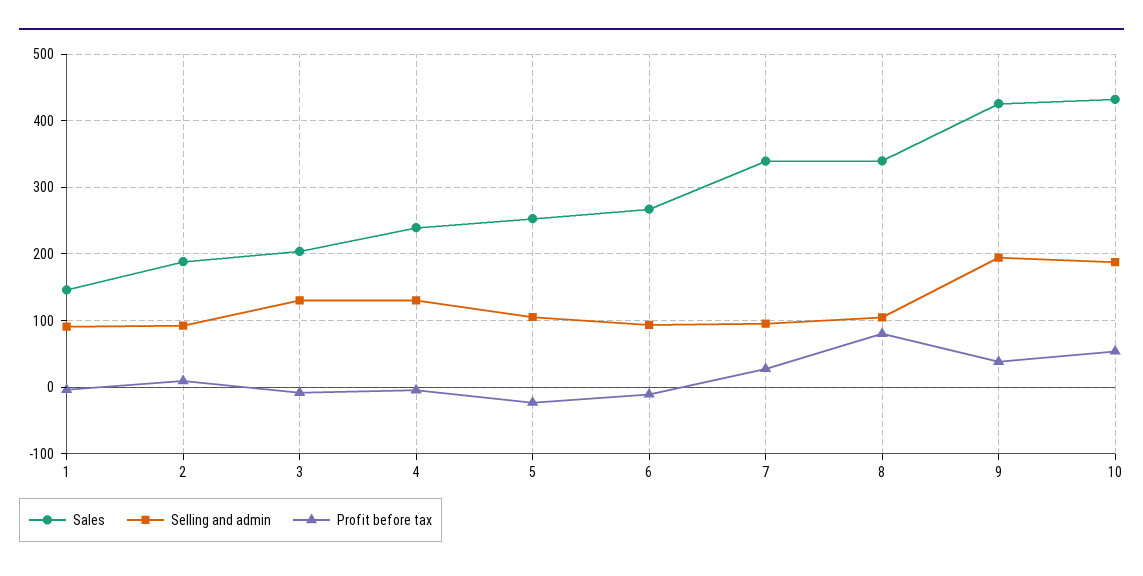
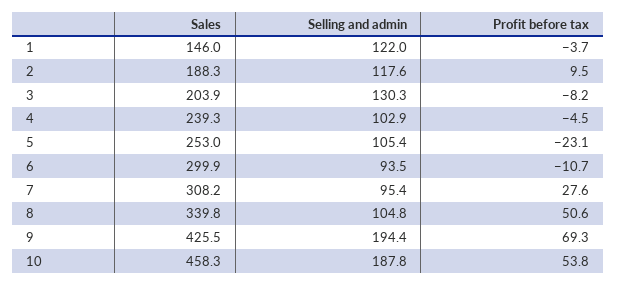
  {
    "Sales": {
      "1": 146,
      "2": 188.3,
      "3": 203.9,
      "4": 239.3,
      "5": 253,
-     "6": 270,
+     "6": 299.9,
-     "7": 340,
+     "7": 308.2,
      "8": 339.8,
      "9": 425.5,
-     "10": 430
+     "10": 458.3
    },
    "Selling and admin": {
-     "1": 90,
+     "1": 122,
-     "2": 90,
+     "2": 117.6,
      "3": 130.3,
-     "4": 130,
+     "4": 102.9,
      "5": 105.4,
      "6": 93.5,
      "7": 95.4,
      "8": 104.8,
      "9": 194.4,
      "10": 187.8
    },
    "Profit before tax": {
      "1": -3.7,
      "2": 9.5,
      "3": -8.2,
      "4": -4.5,
      "5": -23.1,
      "6": -10.7,
      "7": 27.6,
-     "8": 80,
+     "8": 50.6,
-     "9": 40,
+     "9": 69.3,
      "10": 53.8
    }
  }

